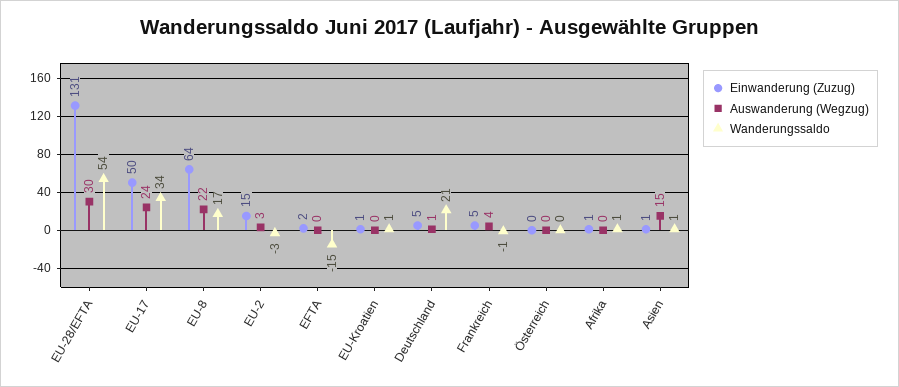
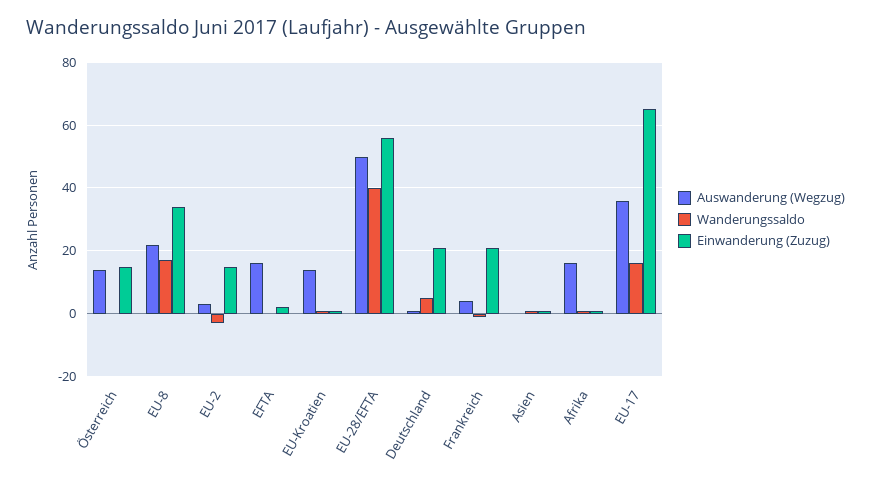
  {
    "Einwanderung (Zuzug)": {
-     "EU-28/EFTA": 131,
+     "EU-28/EFTA": 55,
-     "EU-17": 50,
+     "EU-17": 65,
-     "EU-8": 64,
+     "EU-8": 35,
      "EU-2": 15,
      "EFTA": 2,
      "EU-Kroatien": 1,
-     "Deutschland": 5,
+     "Deutschland": 20,
-     "Frankreich": 5,
+     "Frankreich": 20,
-     "Österreich": 0,
+     "Österreich": 15,
      "Afrika": 1,
      "Asien": 1
    },
    "Auswanderung (Wegzug)": {
-     "EU-28/EFTA": 30,
+     "EU-28/EFTA": 50,
-     "EU-17": 24,
+     "EU-17": 35,
      "EU-8": 22,
      "EU-2": 3,
-     "EFTA": 0,
+     "EFTA": 15,
-     "EU-Kroatien": 0,
+     "EU-Kroatien": 15,
      "Deutschland": 1,
      "Frankreich": 4,
-     "Österreich": 0,
+     "Österreich": 15,
-     "Afrika": 0,
+     "Afrika": 15,
-     "Asien": 15
+     "Asien": 0
    },
    "Wanderungssaldo": {
-     "EU-28/EFTA": 54,
+     "EU-28/EFTA": 40,
-     "EU-17": 34,
+     "EU-17": 15,
      "EU-8": 17,
      "EU-2": -3,
-     "EFTA": -15,
+     "EFTA": 0,
      "EU-Kroatien": 1,
-     "Deutschland": 21,
+     "Deutschland": 5,
      "Frankreich": -1,
      "Österreich": 0,
      "Afrika": 1,
      "Asien": 1
    }
  }

